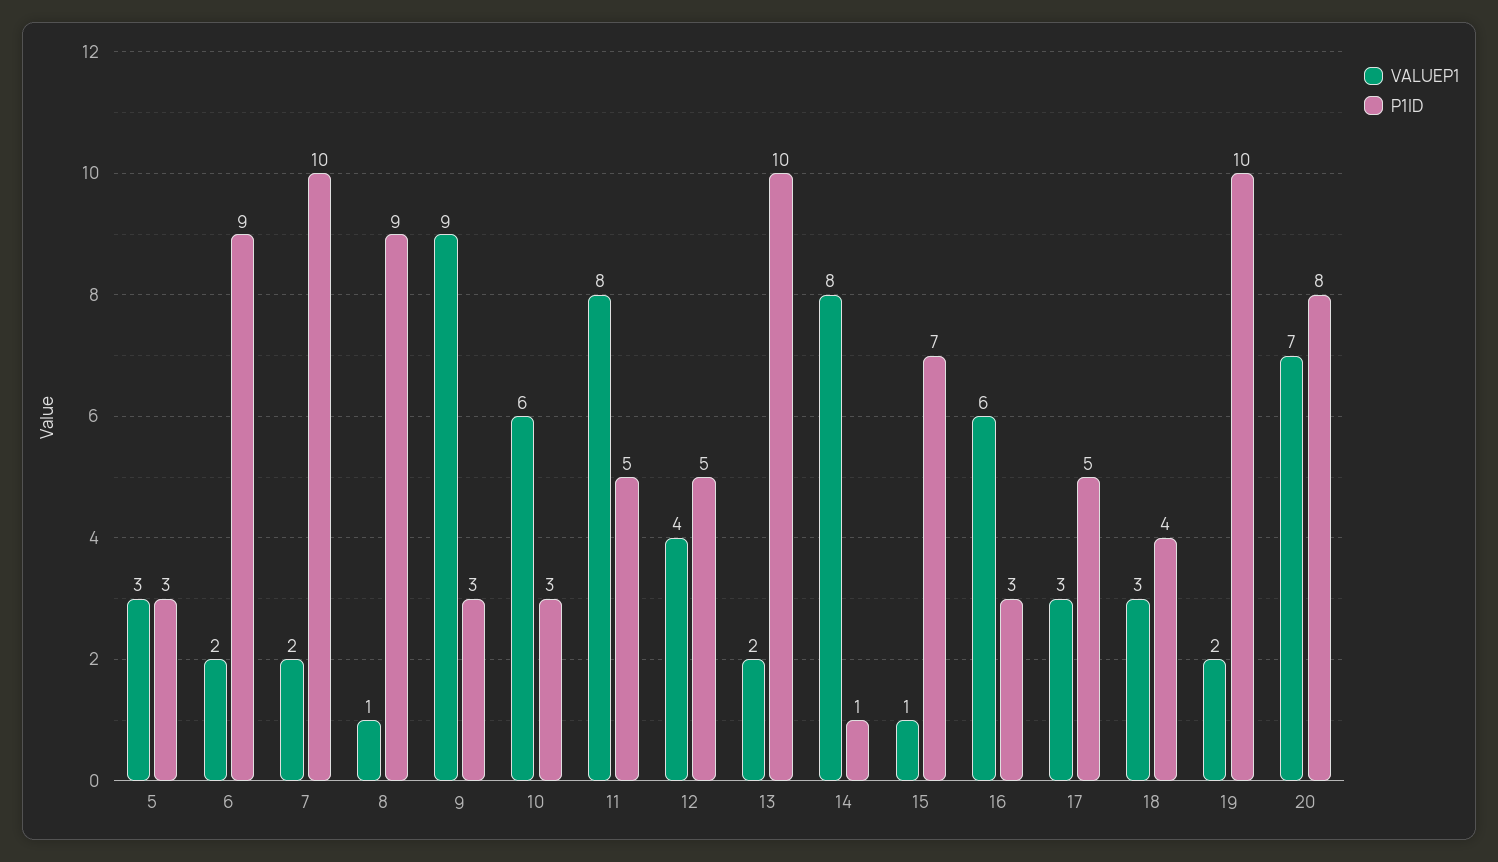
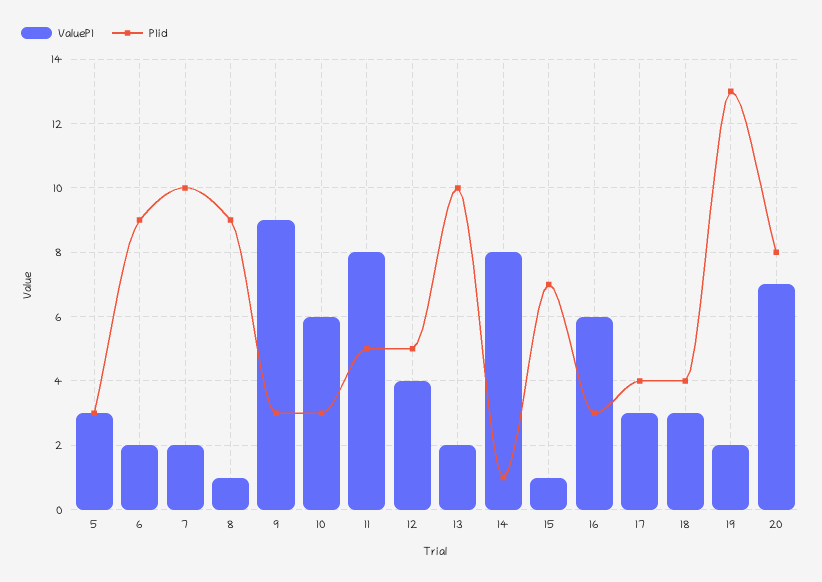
  {
    "VALUEP1": {
      "5": 3,
      "6": 2,
      "7": 2,
      "8": 1,
      "9": 9,
      "10": 6,
      "11": 8,
      "12": 4,
      "13": 2,
      "14": 8,
      "15": 1,
      "16": 6,
      "17": 3,
      "18": 3,
      "19": 2,
      "20": 7
    },
    "P1ID": {
      "5": 3,
      "6": 9,
      "7": 10,
      "8": 9,
      "9": 3,
      "10": 3,
      "11": 5,
      "12": 5,
      "13": 10,
      "14": 1,
      "15": 7,
      "16": 3,
-     "17": 5,
+     "17": 4,
      "18": 4,
-     "19": 10,
+     "19": 13,
      "20": 8
    }
  }

